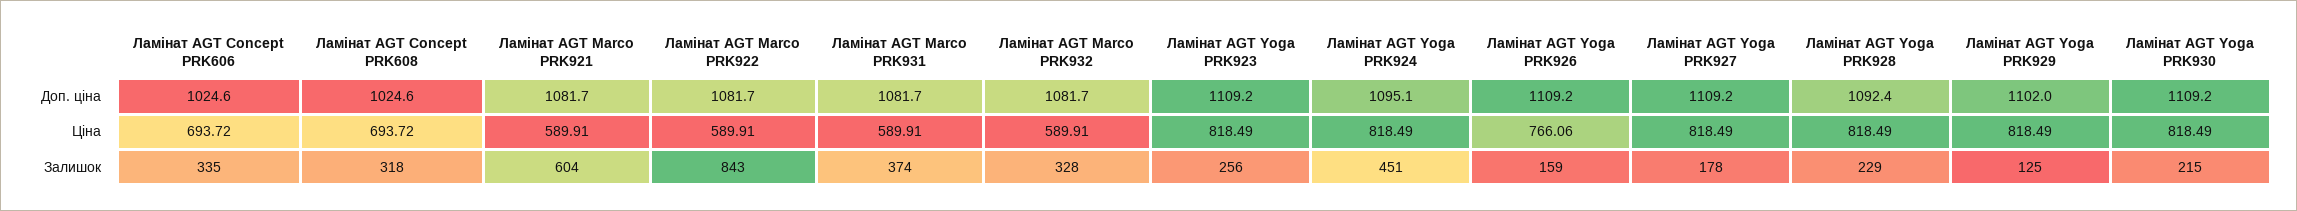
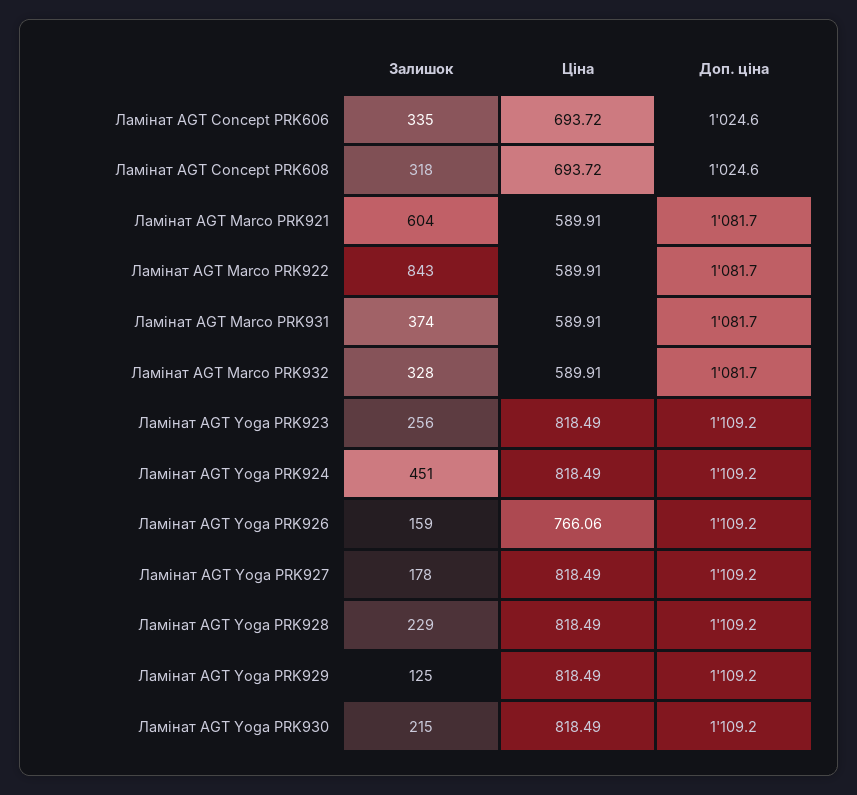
  {
    "Ламінат AGT Concept PRK606": {
      "Доп. ціна": 1024.6,
      "Ціна": 693.72,
      "Залишок": 335
    },
    "Ламінат AGT Concept PRK608": {
      "Доп. ціна": 1024.6,
      "Ціна": 693.72,
      "Залишок": 318
    },
    "Ламінат AGT Marco PRK921": {
      "Доп. ціна": 1081.7,
      "Ціна": 589.91,
      "Залишок": 604
    },
    "Ламінат AGT Marco PRK922": {
      "Доп. ціна": 1081.7,
      "Ціна": 589.91,
      "Залишок": 843
    },
    "Ламінат AGT Marco PRK931": {
      "Доп. ціна": 1081.7,
      "Ціна": 589.91,
      "Залишок": 374
    },
    "Ламінат AGT Marco PRK932": {
      "Доп. ціна": 1081.7,
      "Ціна": 589.91,
      "Залишок": 328
    },
    "Ламінат AGT Yoga PRK923": {
      "Доп. ціна": 1109.2,
      "Ціна": 818.49,
      "Залишок": 256
    },
    "Ламінат AGT Yoga PRK924": {
-     "Доп. ціна": 1095.1,
+     "Доп. ціна": 1109.2,
      "Ціна": 818.49,
      "Залишок": 451
    },
    "Ламінат AGT Yoga PRK926": {
      "Доп. ціна": 1109.2,
      "Ціна": 766.06,
      "Залишок": 159
    },
    "Ламінат AGT Yoga PRK927": {
      "Доп. ціна": 1109.2,
      "Ціна": 818.49,
      "Залишок": 178
    },
    "Ламінат AGT Yoga PRK928": {
-     "Доп. ціна": 1092.4,
+     "Доп. ціна": 1109.2,
      "Ціна": 818.49,
      "Залишок": 229
    },
    "Ламінат AGT Yoga PRK929": {
-     "Доп. ціна": 1102,
+     "Доп. ціна": 1109.2,
      "Ціна": 818.49,
      "Залишок": 125
    },
    "Ламінат AGT Yoga PRK930": {
      "Доп. ціна": 1109.2,
      "Ціна": 818.49,
      "Залишок": 215
    }
  }

